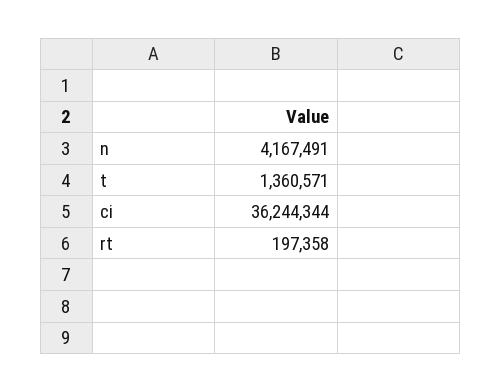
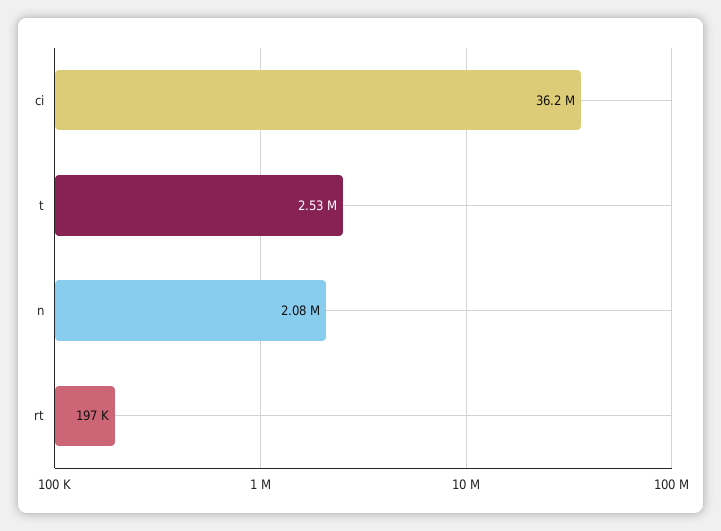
  {
-   "n": 4167491,
+   "n": 2080000,
-   "t": 1360571,
+   "t": 2530000,
    "ci": 36244344,
    "rt": 197358
  }

